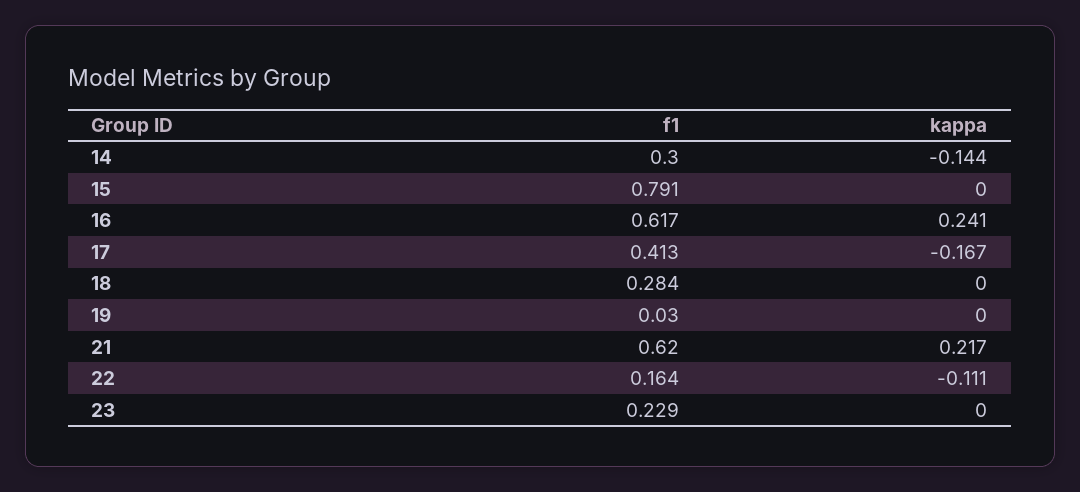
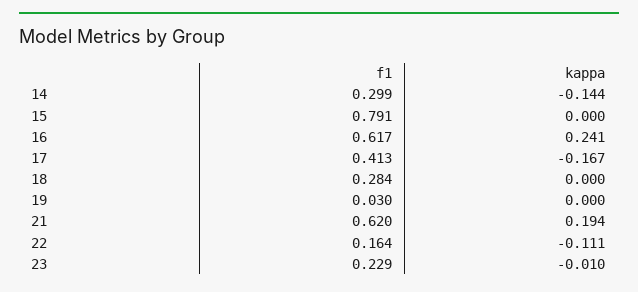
  {
    "f1": {
-     "14": 0.3,
+     "14": 0.299,
      "15": 0.791,
      "16": 0.617,
      "17": 0.413,
      "18": 0.284,
      "19": 0.03,
      "21": 0.62,
      "22": 0.164,
      "23": 0.229
    },
    "kappa": {
      "14": -0.144,
      "15": 0,
      "16": 0.241,
      "17": -0.167,
      "18": 0,
      "19": 0,
-     "21": 0.217,
+     "21": 0.194,
      "22": -0.111,
-     "23": 0
+     "23": -0.01
    }
  }

